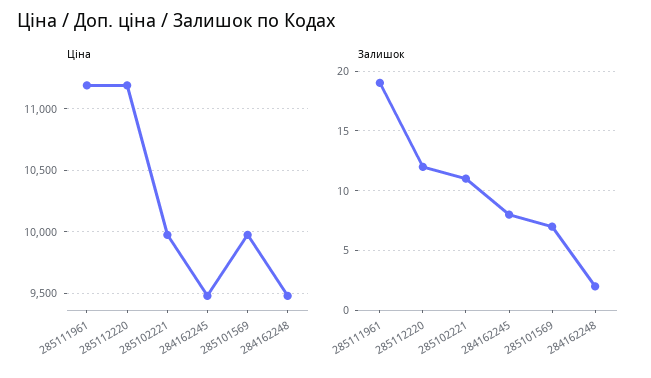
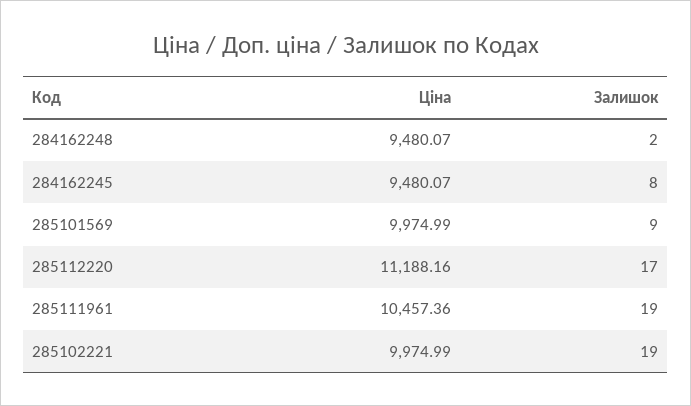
  {
    "Ціна": {
-     "285111961": 11200,
+     "285111961": 10457.36,
      "285112220": 11188.16,
      "285102221": 9974.99,
      "284162245": 9480.07,
      "285101569": 9974.99,
      "284162248": 9480.07
    },
    "Залишок": {
      "285111961": 19,
-     "285112220": 12,
+     "285112220": 17,
-     "285102221": 11,
+     "285102221": 19,
      "284162245": 8,
-     "285101569": 7,
+     "285101569": 9,
      "284162248": 2
    }
  }

